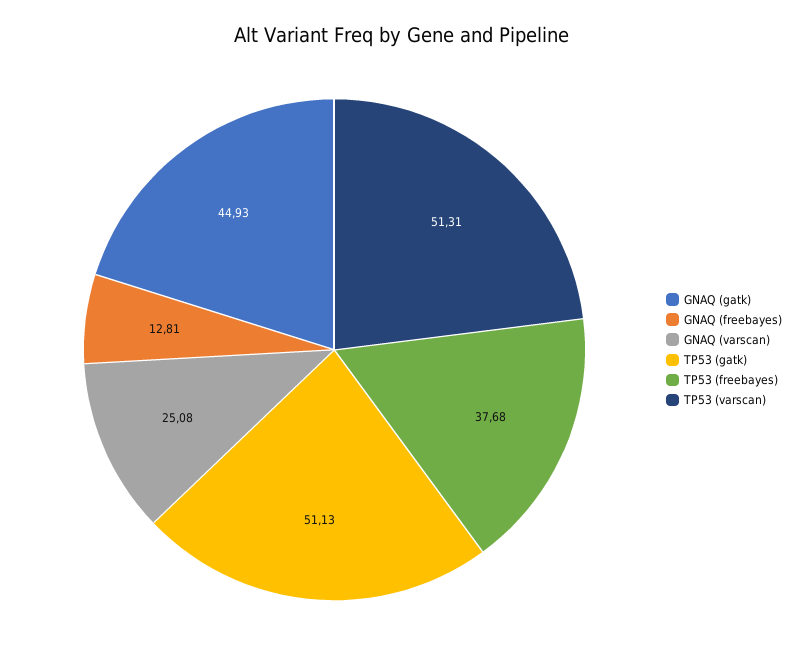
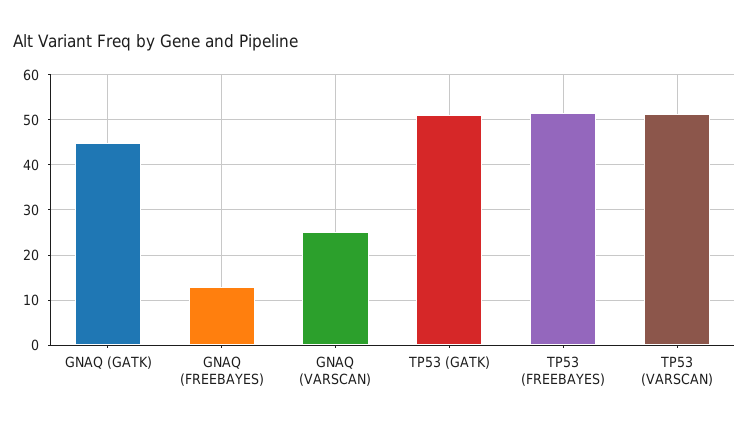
  {
    "GNAQ (gatk)": 44.93,
    "GNAQ (freebayes)": 12.81,
    "GNAQ (varscan)": 25.08,
    "TP53 (gatk)": 51.13,
-   "TP53 (freebayes)": 37.68,
+   "TP53 (freebayes)": 52,
    "TP53 (varscan)": 51.31
  }

